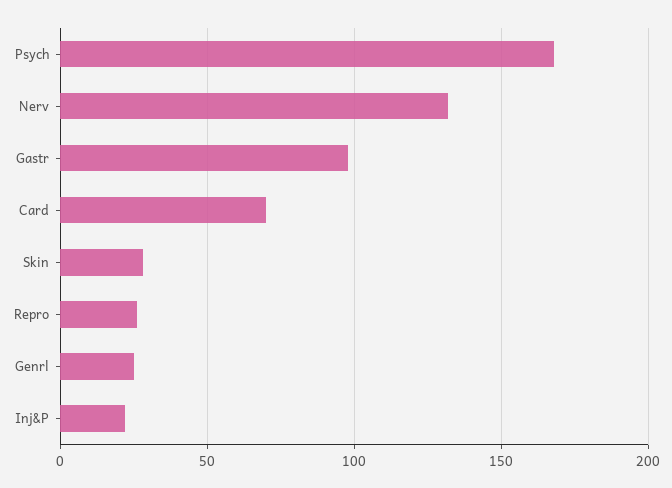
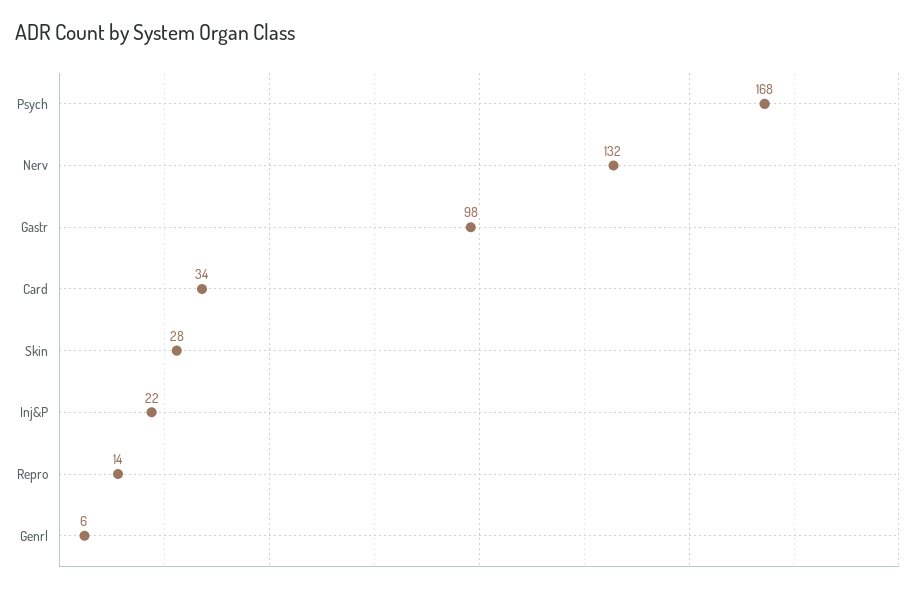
  {
    "Psych": 168,
    "Nerv": 132,
    "Gastr": 98,
-   "Card": 70,
+   "Card": 34,
    "Skin": 28,
-   "Repro": 25,
+   "Repro": 14,
-   "Genrl": 25,
+   "Genrl": 6,
    "Inj&P": 22
  }

